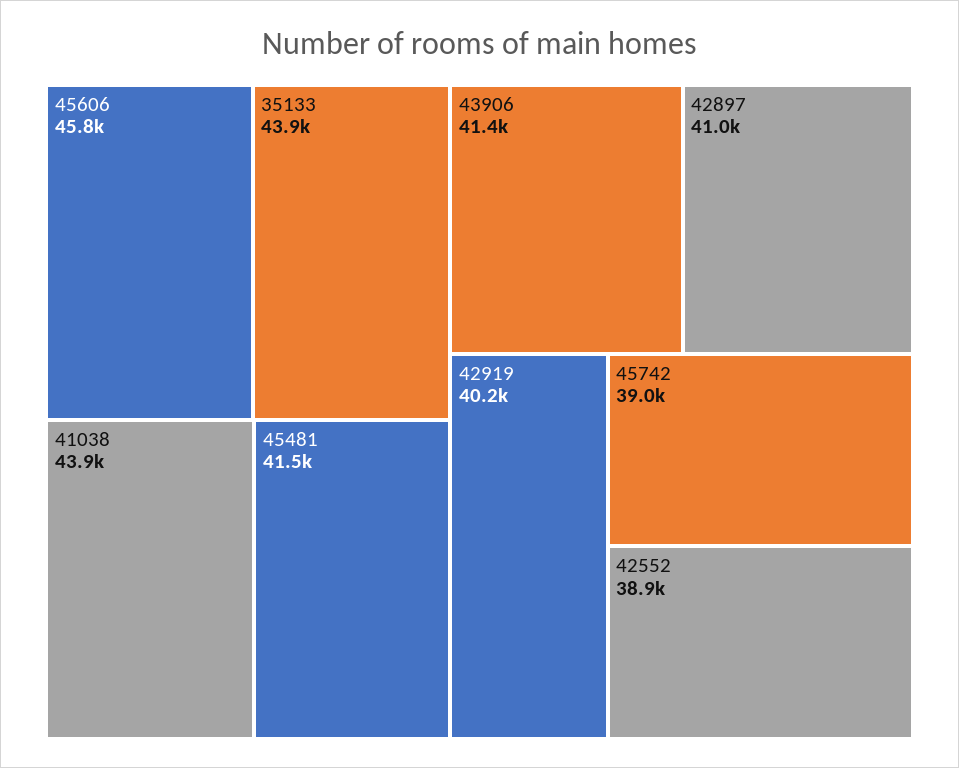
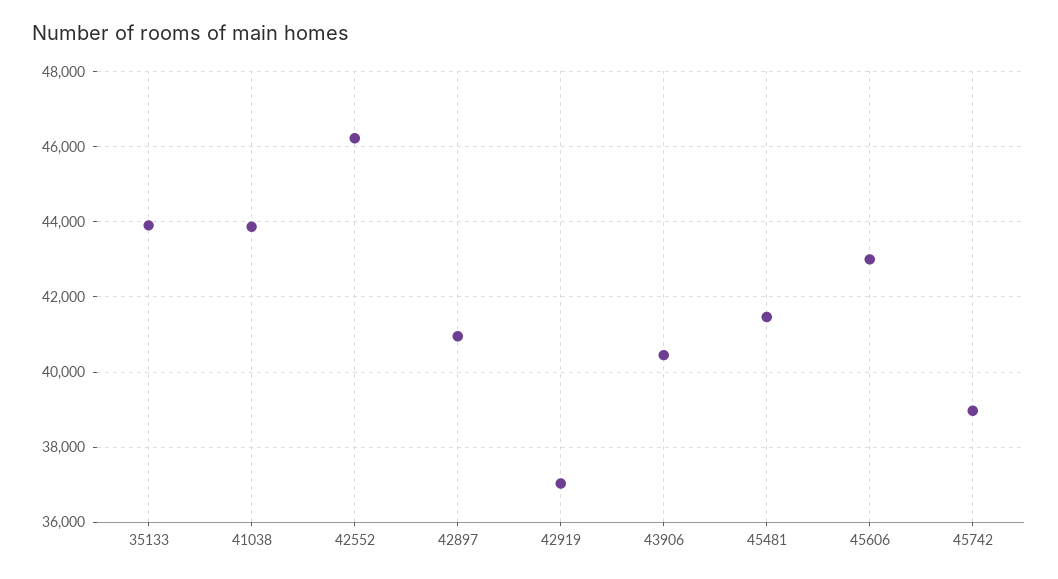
  {
-   "45606": 45800,
+   "45606": 43000,
    "35133": 43900,
    "41038": 43900,
    "45481": 41500,
-   "43906": 41400,
+   "43906": 40400,
    "42897": 41000,
-   "42919": 40200,
+   "42919": 37000,
    "45742": 39000,
-   "42552": 38900
+   "42552": 46200
  }

